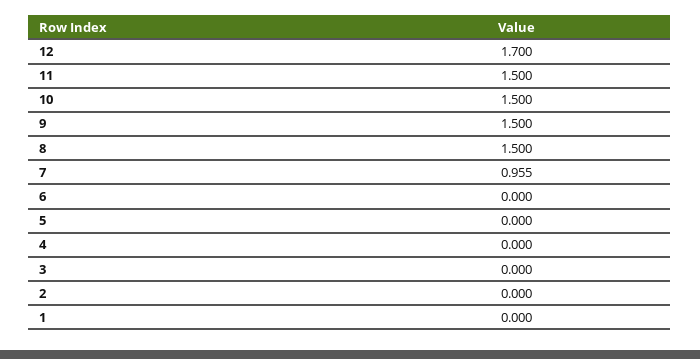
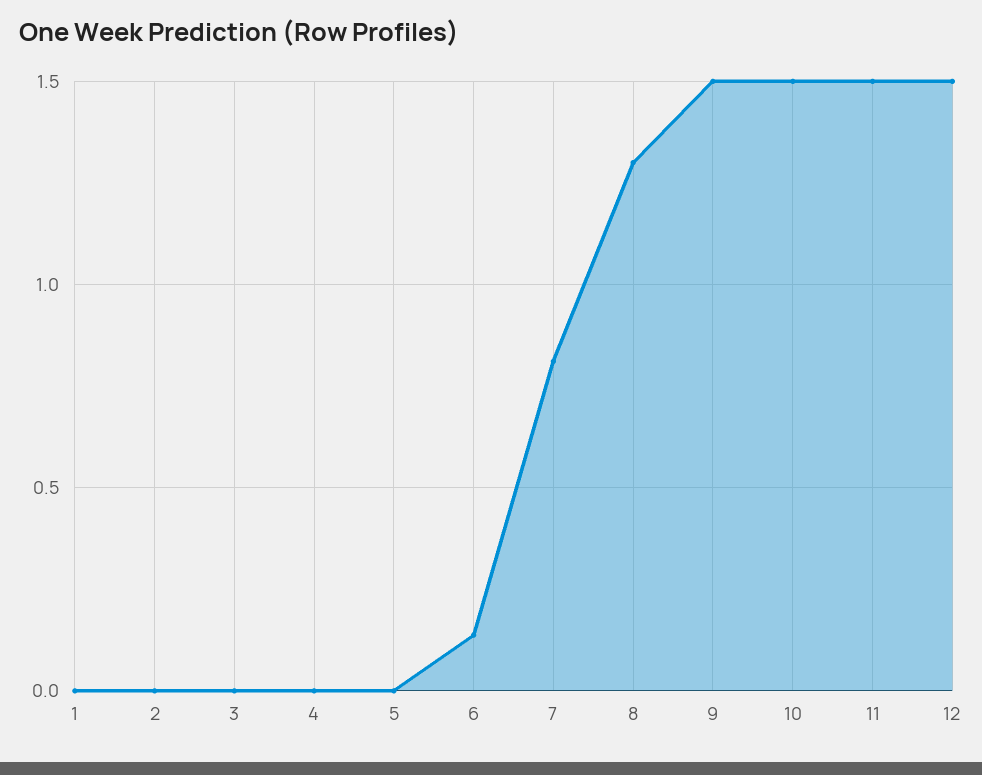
  {
-   "12": 1.7,
+   "12": 1.5,
    "11": 1.5,
    "10": 1.5,
    "9": 1.5,
-   "8": 1.5,
+   "8": 1.3,
-   "7": 0.955,
+   "7": 0.8,
-   "6": 0,
+   "6": 0.15,
    "5": 0,
    "4": 0,
    "3": 0,
    "2": 0,
    "1": 0
  }

